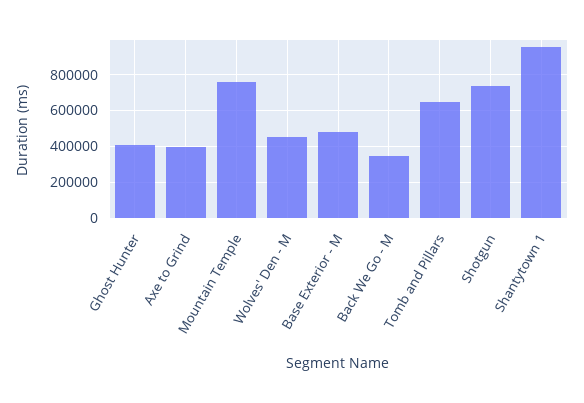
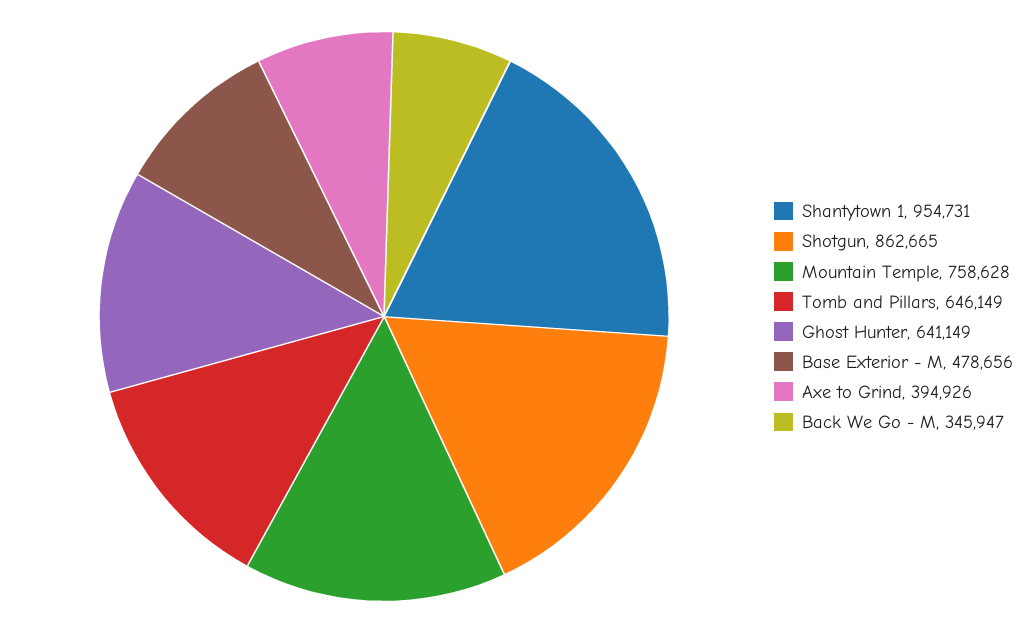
  {
-   "Ghost Hunter": 400000,
+   "Ghost Hunter": 641149,
    "Axe to Grind": 394926,
    "Mountain Temple": 758628,
-   "Wolves' Den - M": 450000,
    "Base Exterior - M": 478656,
    "Back We Go - M": 345947,
    "Tomb and Pillars": 646149,
-   "Shotgun": 750000,
+   "Shotgun": 862665,
    "Shantytown 1": 954731
  }

